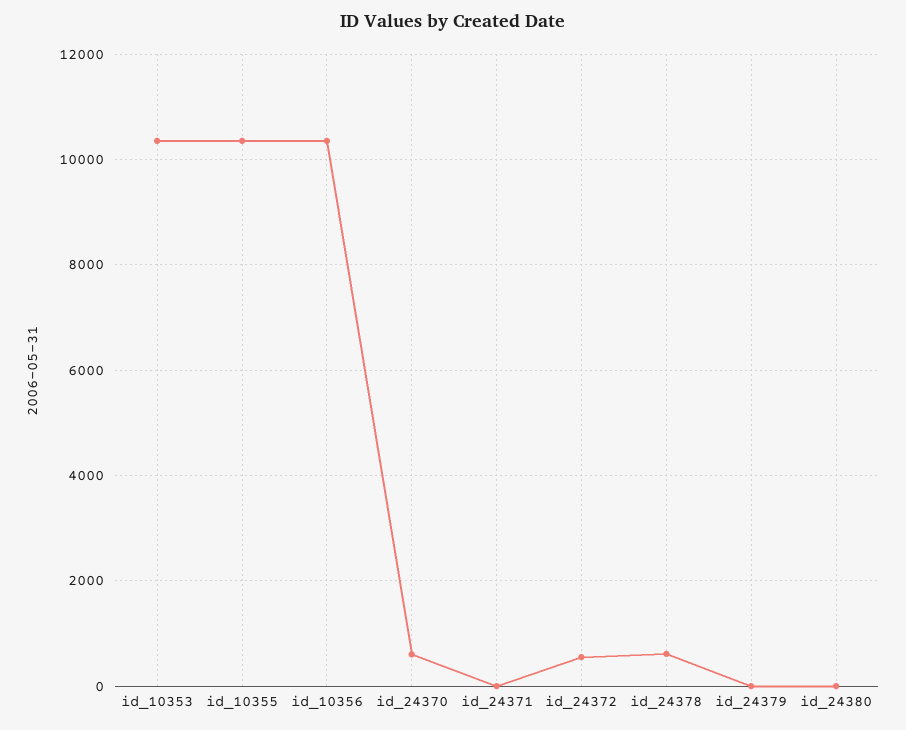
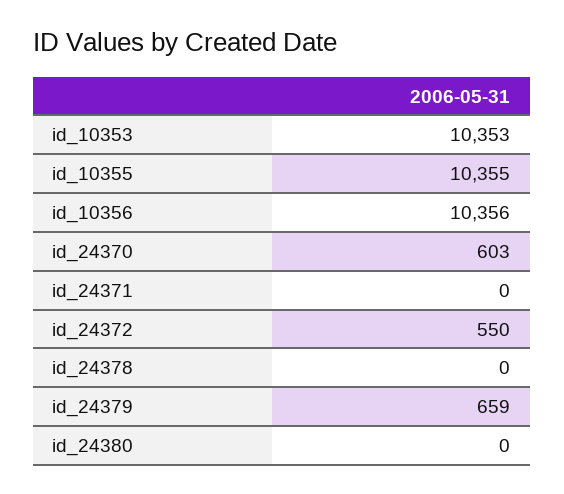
  {
    "id_10353": 10353,
    "id_10355": 10355,
    "id_10356": 10356,
    "id_24370": 603,
    "id_24371": 0,
    "id_24372": 550,
-   "id_24378": 600,
+   "id_24378": 0,
-   "id_24379": 0,
+   "id_24379": 659,
    "id_24380": 0
  }

